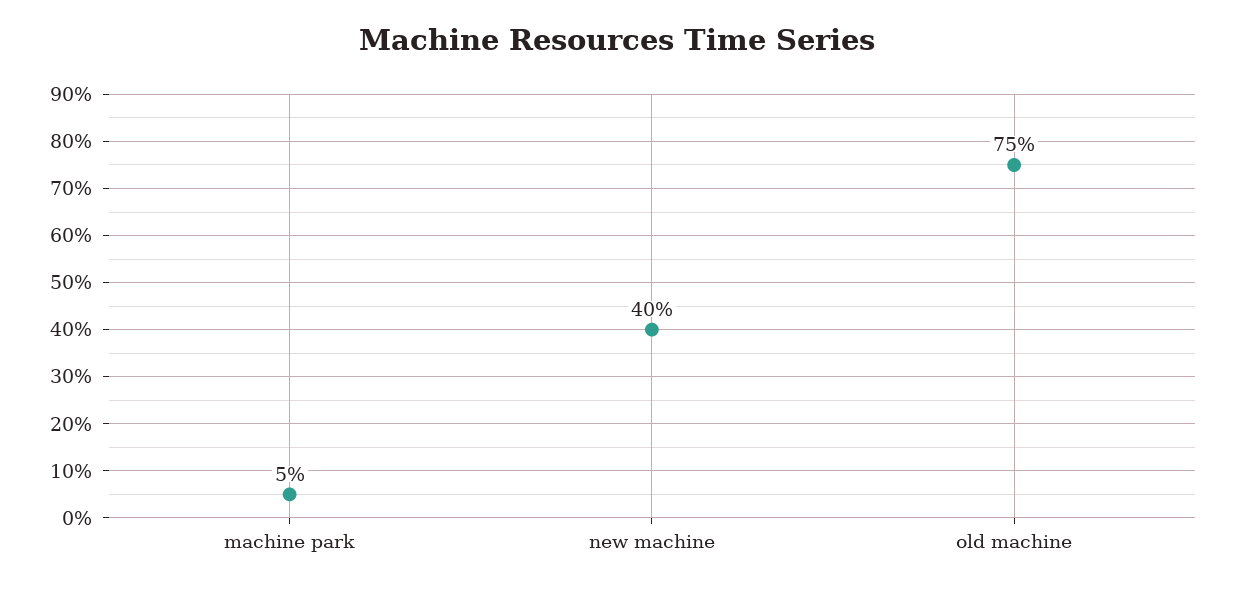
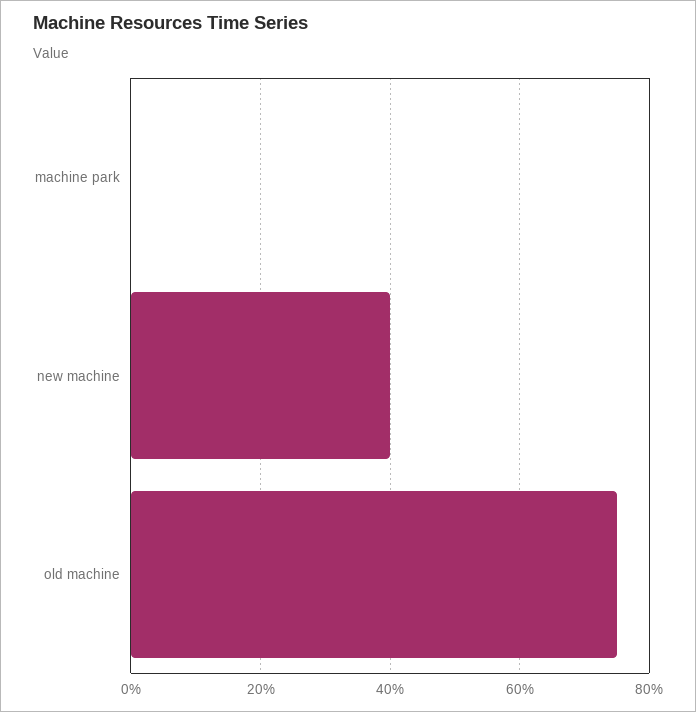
  {
-   "machine park": 5,
+   "machine park": 0,
    "new machine": 40,
    "old machine": 75
  }

